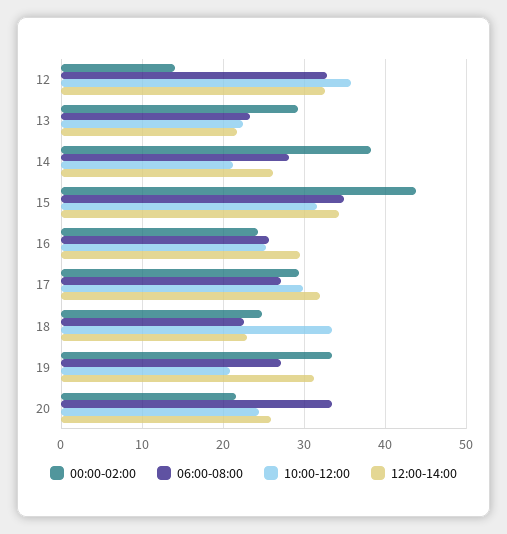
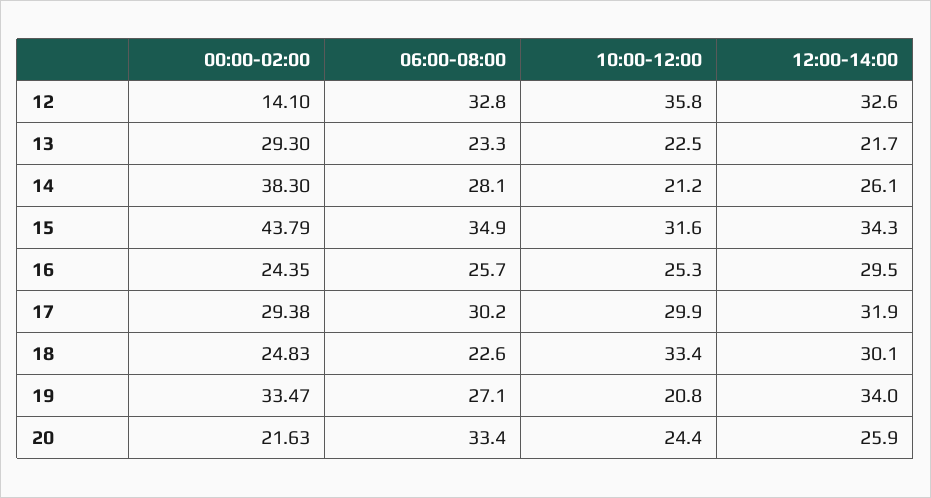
  {
    "00:00-02:00": {
      "12": 14.1,
      "13": 29.3,
      "14": 38.3,
      "15": 43.79,
      "16": 24.35,
      "17": 29.38,
      "18": 24.83,
      "19": 33.47,
      "20": 21.63
    },
    "06:00-08:00": {
      "12": 32.8,
      "13": 23.3,
      "14": 28.1,
      "15": 34.9,
      "16": 25.7,
-     "17": 27,
+     "17": 30.2,
      "18": 22.6,
      "19": 27.1,
      "20": 33.4
    },
    "10:00-12:00": {
      "12": 35.8,
      "13": 22.5,
      "14": 21.2,
      "15": 31.6,
      "16": 25.3,
      "17": 29.9,
      "18": 33.4,
      "19": 20.8,
      "20": 24.4
    },
    "12:00-14:00": {
      "12": 32.6,
      "13": 21.7,
      "14": 26.1,
      "15": 34.3,
      "16": 29.5,
      "17": 31.9,
-     "18": 23,
+     "18": 30.1,
-     "19": 31,
+     "19": 34,
      "20": 25.9
    }
  }

